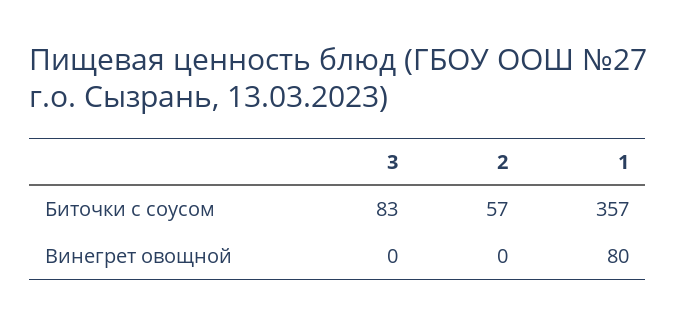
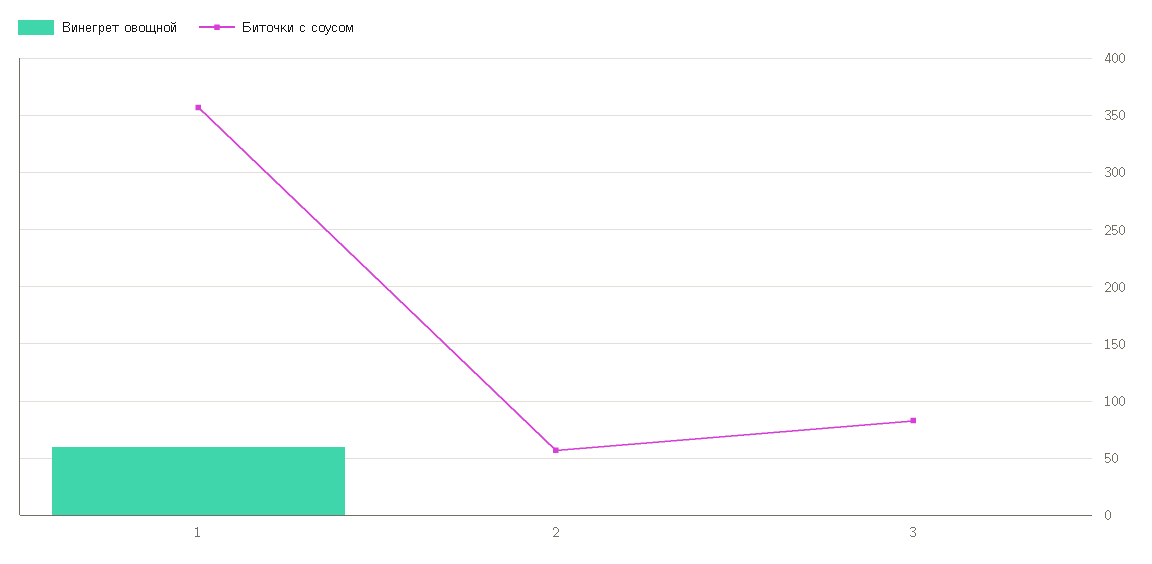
  {
    "Биточки с соусом": {
      "3": 83,
      "2": 57,
      "1": 357
    },
    "Винегрет овощной": {
      "3": 0,
      "2": 0,
-     "1": 80
+     "1": 60
    }
  }

